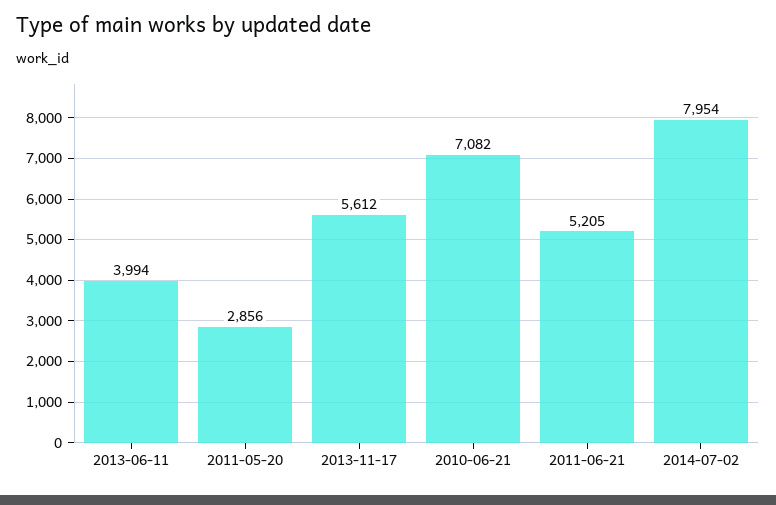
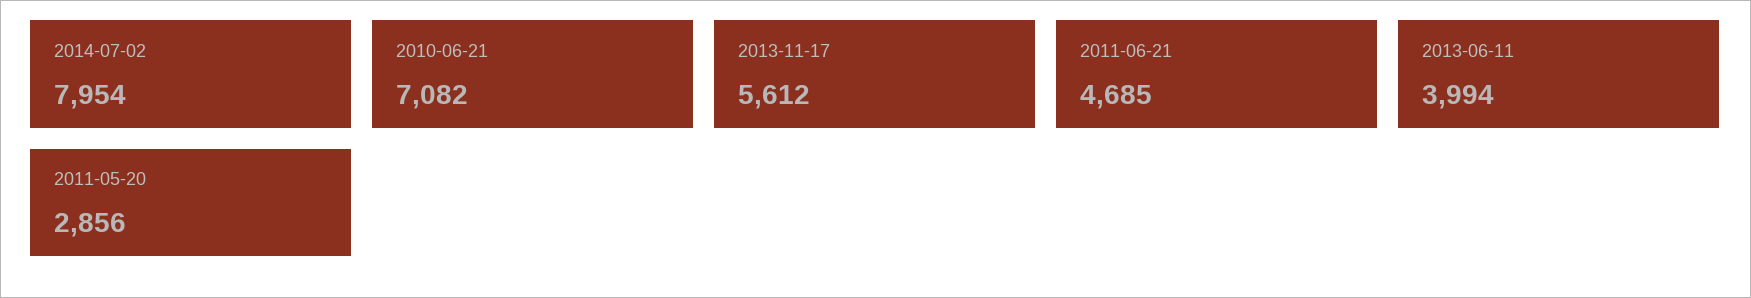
  {
    "2013-06-11": 3994,
    "2011-05-20": 2856,
    "2013-11-17": 5612,
    "2010-06-21": 7082,
-   "2011-06-21": 5205,
+   "2011-06-21": 4685,
    "2014-07-02": 7954
  }

